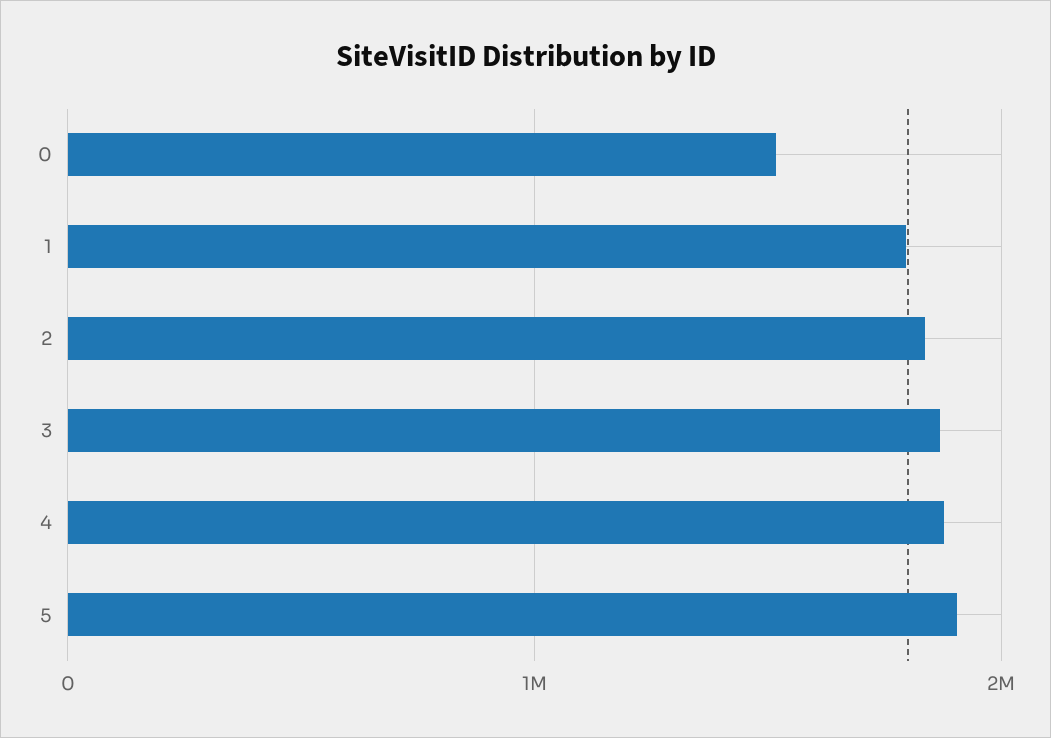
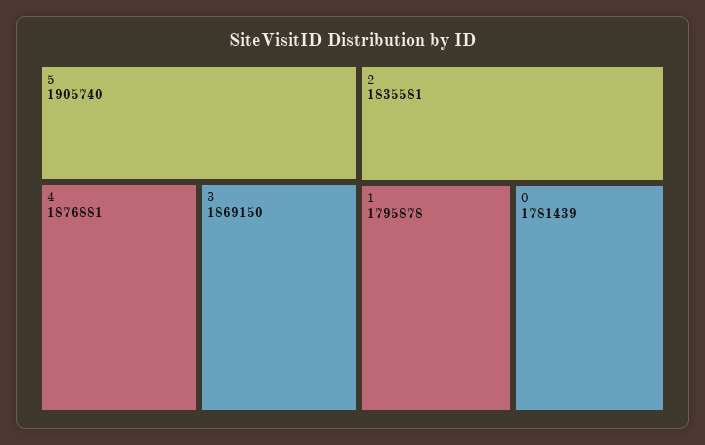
  {
-   "0": 1500000,
+   "0": 1781439,
    "1": 1795878,
    "2": 1835581,
    "3": 1869150,
    "4": 1876881,
    "5": 1905740
  }

